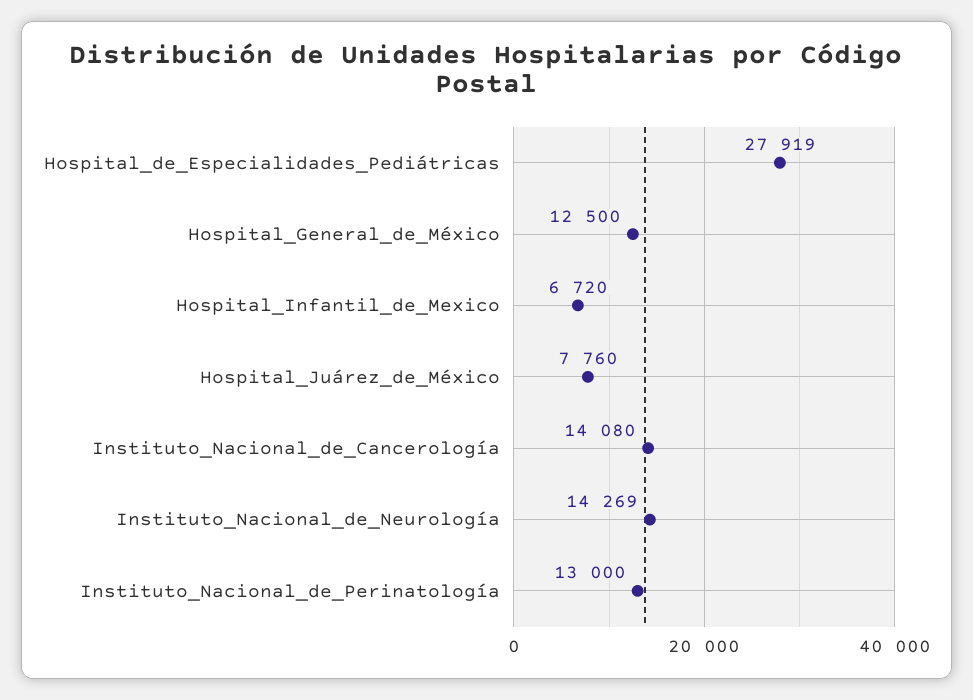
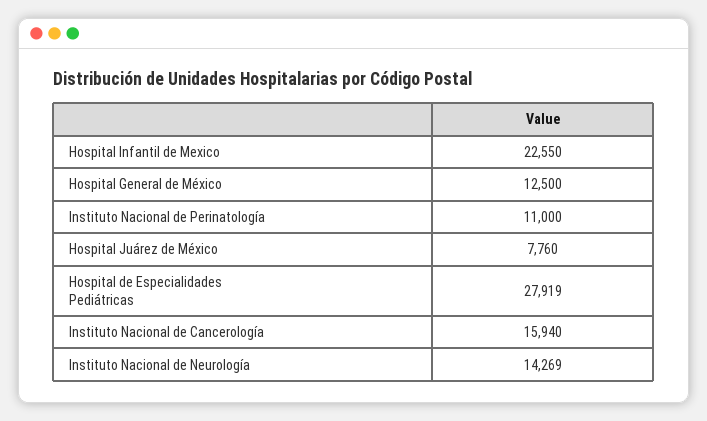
  {
    "Hospital_de_Especialidades_Pediátricas": 27919,
    "Hospital_General_de_México": 12500,
-   "Hospital_Infantil_de_Mexico": 6720,
+   "Hospital_Infantil_de_Mexico": 22550,
    "Hospital_Juárez_de_México": 7760,
-   "Instituto_Nacional_de_Cancerología": 14080,
+   "Instituto_Nacional_de_Cancerología": 15940,
    "Instituto_Nacional_de_Neurología": 14269,
-   "Instituto_Nacional_de_Perinatología": 13000
+   "Instituto_Nacional_de_Perinatología": 11000
  }

